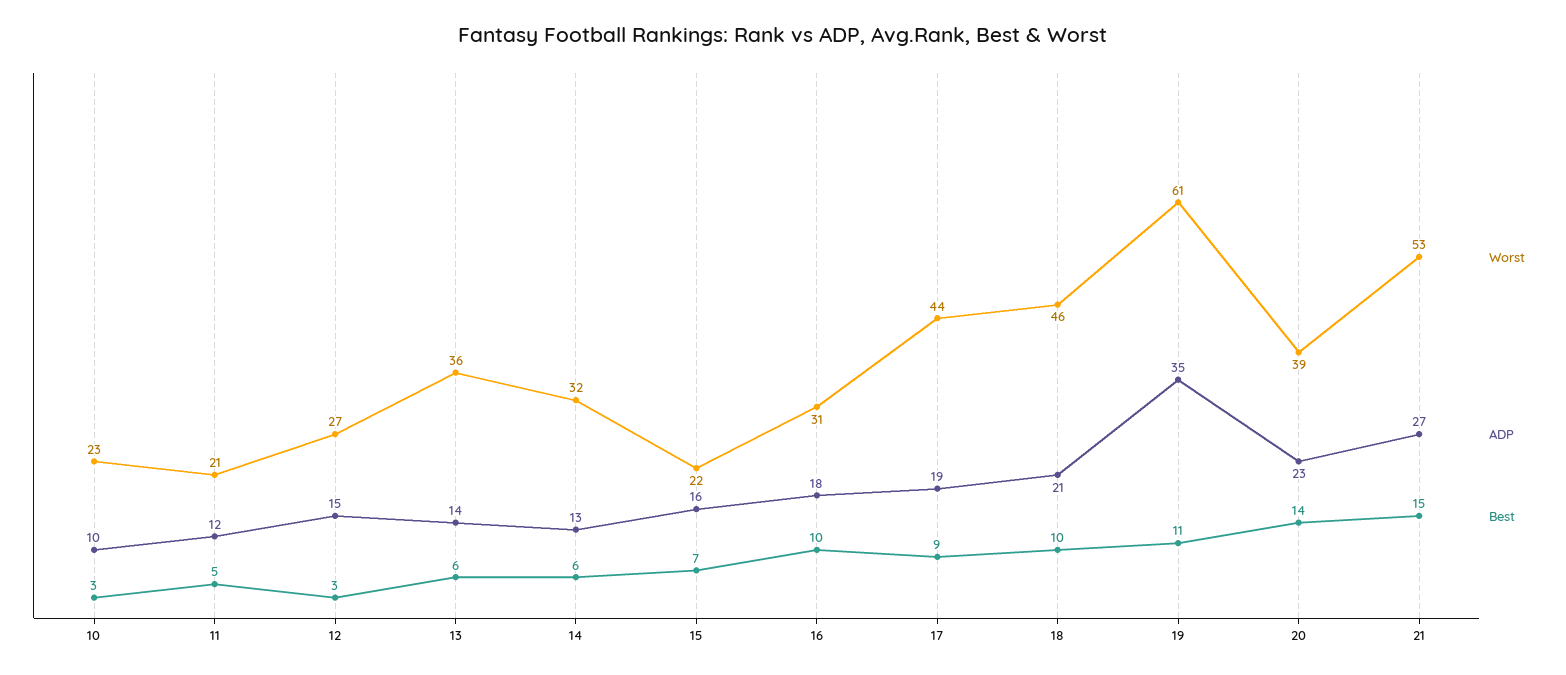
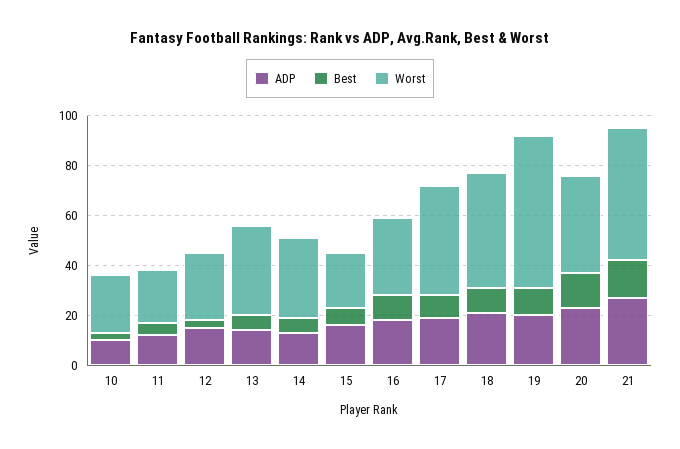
  {
    "Worst": {
      "10": 23,
      "11": 21,
      "12": 27,
      "13": 36,
      "14": 32,
      "15": 22,
      "16": 31,
      "17": 44,
      "18": 46,
      "19": 61,
      "20": 39,
      "21": 53
    },
    "ADP": {
      "10": 10,
      "11": 12,
      "12": 15,
      "13": 14,
      "14": 13,
      "15": 16,
      "16": 18,
      "17": 19,
      "18": 21,
-     "19": 35,
+     "19": 20,
      "20": 23,
      "21": 27
    },
    "Best": {
      "10": 3,
      "11": 5,
      "12": 3,
      "13": 6,
      "14": 6,
      "15": 7,
      "16": 10,
      "17": 9,
      "18": 10,
      "19": 11,
      "20": 14,
      "21": 15
    }
  }

